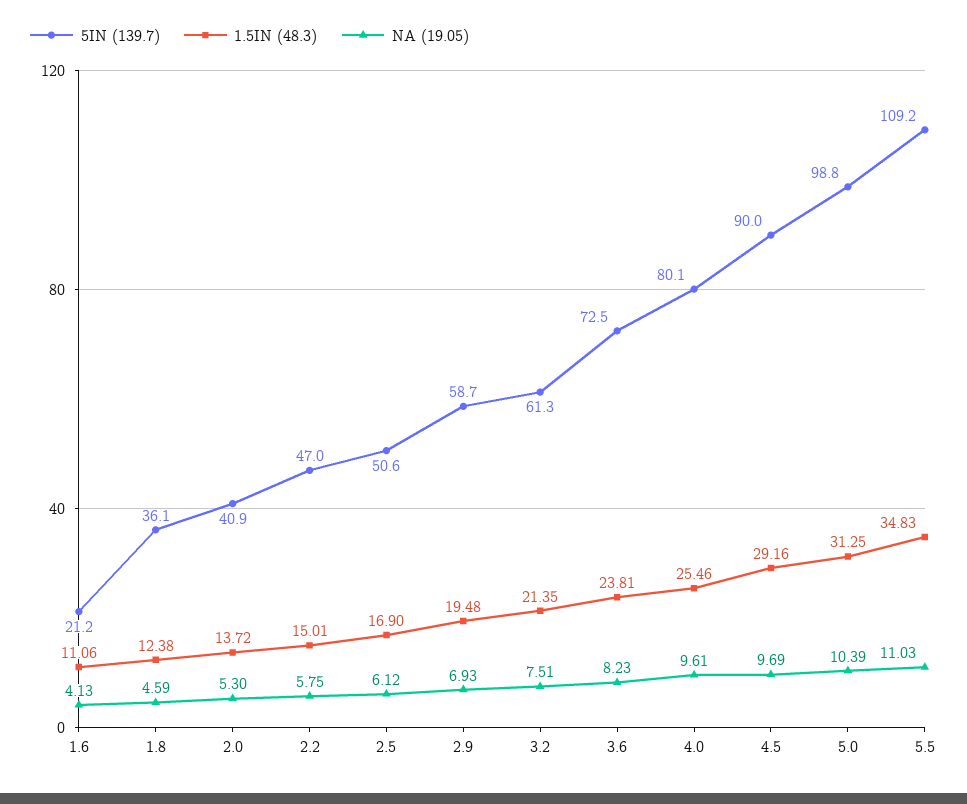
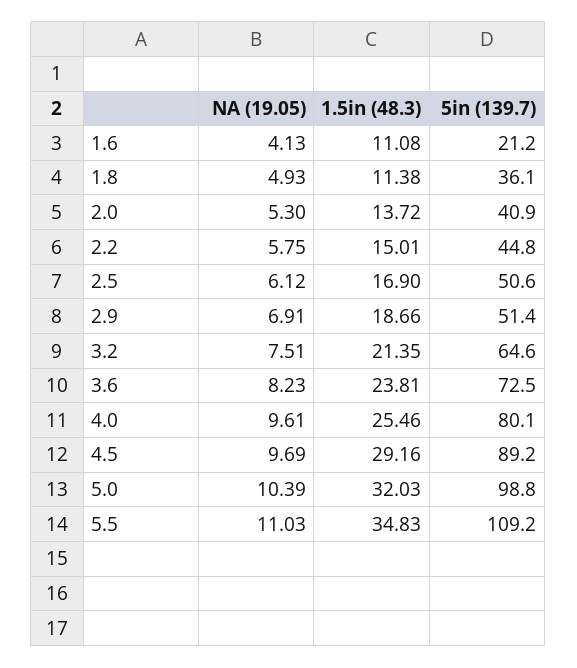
  {
    "5IN (139.7)": {
      "1.6": 21.2,
      "1.8": 36.1,
      "2.0": 40.9,
-     "2.2": 47,
+     "2.2": 44.8,
      "2.5": 50.6,
-     "2.9": 58.7,
+     "2.9": 51.4,
-     "3.2": 61.3,
+     "3.2": 64.6,
      "3.6": 72.5,
      "4.0": 80.1,
-     "4.5": 90,
+     "4.5": 89.2,
      "5.0": 98.8,
      "5.5": 109.2
    },
    "1.5IN (48.3)": {
-     "1.6": 11.06,
+     "1.6": 11.08,
-     "1.8": 12.38,
+     "1.8": 11.38,
      "2.0": 13.72,
      "2.2": 15.01,
      "2.5": 16.9,
-     "2.9": 19.48,
+     "2.9": 18.66,
      "3.2": 21.35,
      "3.6": 23.81,
      "4.0": 25.46,
      "4.5": 29.16,
-     "5.0": 31.25,
+     "5.0": 32.03,
      "5.5": 34.83
    },
    "NA (19.05)": {
      "1.6": 4.13,
-     "1.8": 4.59,
+     "1.8": 4.93,
      "2.0": 5.3,
      "2.2": 5.75,
      "2.5": 6.12,
-     "2.9": 6.93,
+     "2.9": 6.91,
      "3.2": 7.51,
      "3.6": 8.23,
      "4.0": 9.61,
      "4.5": 9.69,
      "5.0": 10.39,
      "5.5": 11.03
    }
  }

